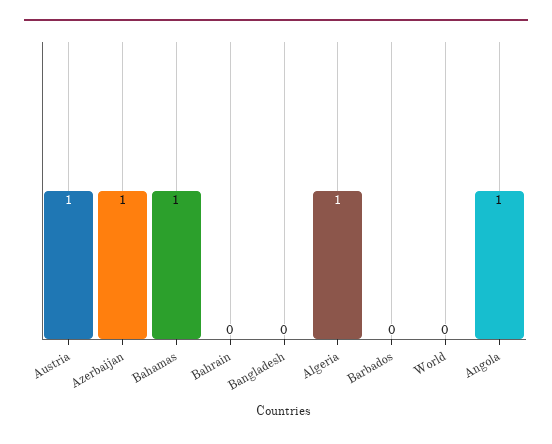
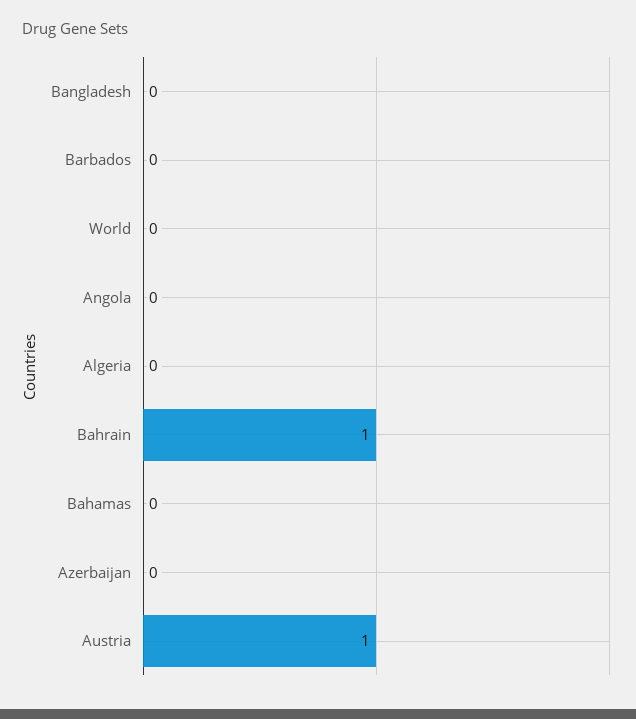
  {
    "Austria": 1,
-   "Azerbaijan": 1,
+   "Azerbaijan": 0,
-   "Bahamas": 1,
+   "Bahamas": 0,
-   "Bahrain": 0,
+   "Bahrain": 1,
    "Bangladesh": 0,
-   "Algeria": 1,
+   "Algeria": 0,
    "Barbados": 0,
    "World": 0,
-   "Angola": 1
+   "Angola": 0
  }

